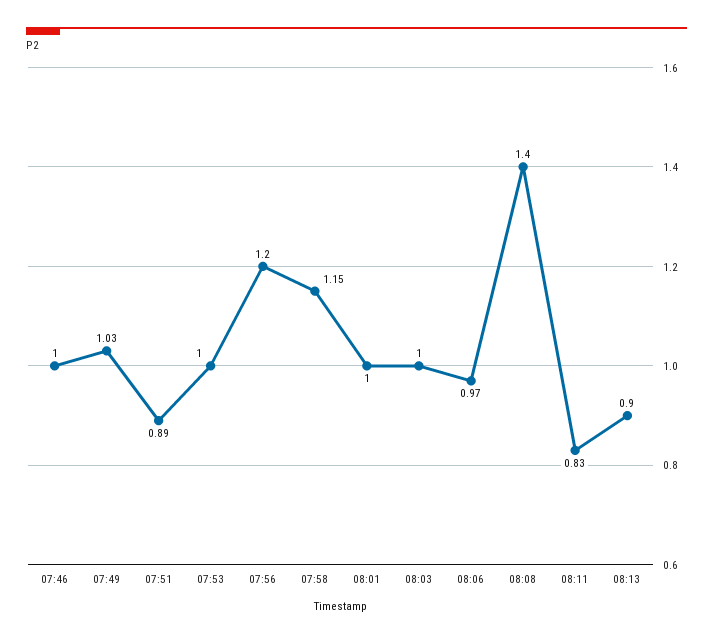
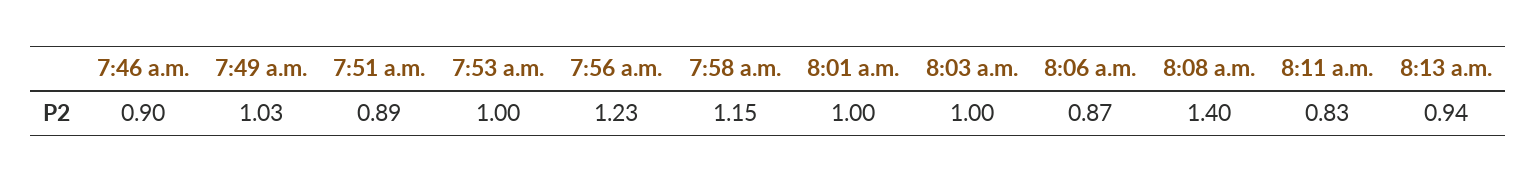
  {
-   "07:46": 1,
+   "07:46": 0.9,
    "07:49": 1.03,
    "07:51": 0.89,
    "07:53": 1,
-   "07:56": 1.2,
+   "07:56": 1.23,
    "07:58": 1.15,
    "08:01": 1,
    "08:03": 1,
-   "08:06": 0.97,
+   "08:06": 0.87,
    "08:08": 1.4,
    "08:11": 0.83,
-   "08:13": 0.9
+   "08:13": 0.94
  }

